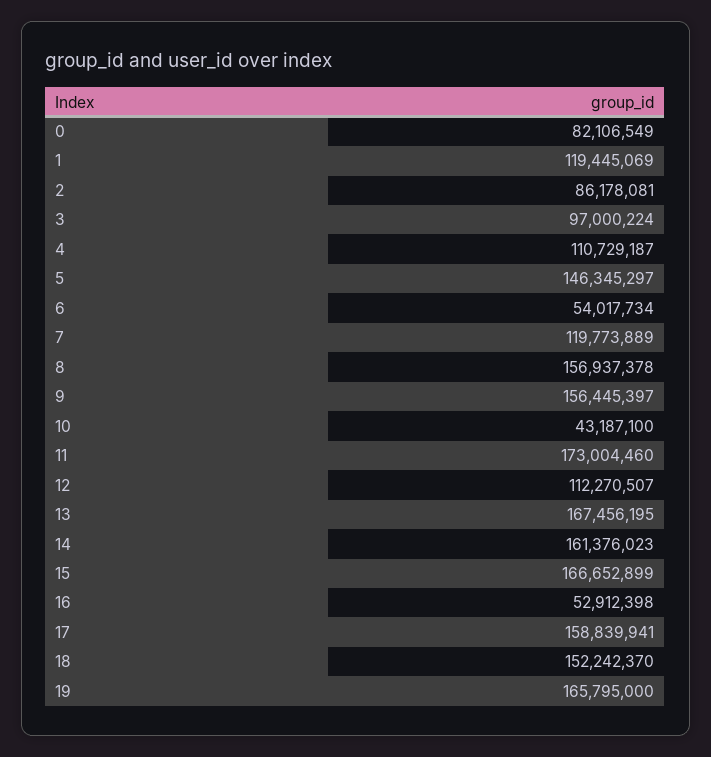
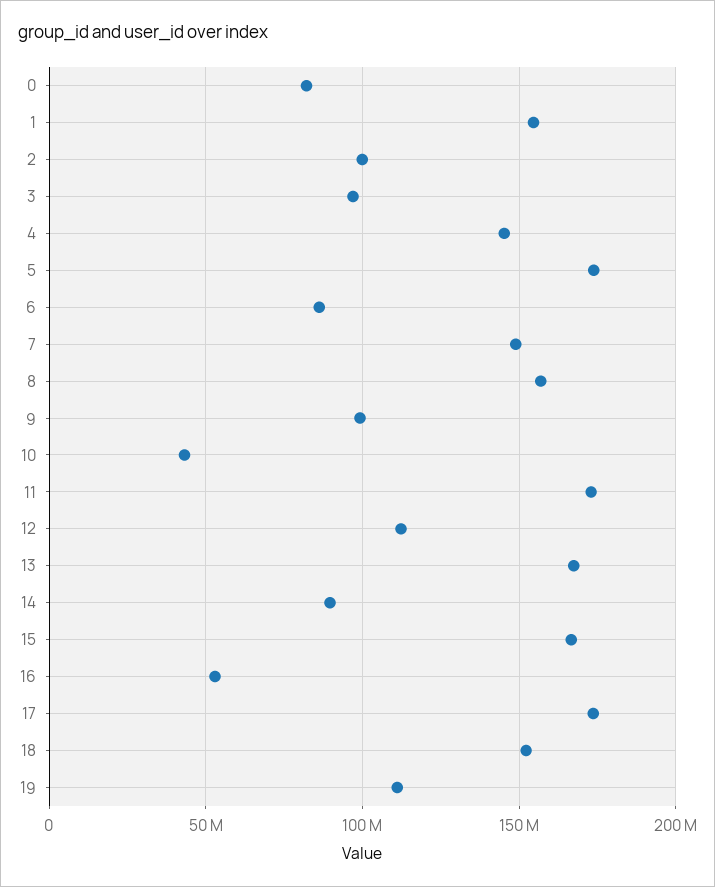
  {
    "0": 82106549,
-   "1": 119445069,
+   "1": 155000000,
-   "2": 86178081,
+   "2": 100000000,
    "3": 97000224,
-   "4": 110729187,
+   "4": 145000000,
-   "5": 146345297,
+   "5": 175000000,
-   "6": 54017734,
+   "6": 85000000,
-   "7": 119773889,
+   "7": 150000000,
    "8": 156937378,
-   "9": 156445397,
+   "9": 100000000,
    "10": 43187100,
    "11": 173004460,
    "12": 112270507,
    "13": 167456195,
-   "14": 161376023,
+   "14": 90000000,
    "15": 166652899,
    "16": 52912398,
-   "17": 158839941,
+   "17": 175000000,
    "18": 152242370,
-   "19": 165795000
+   "19": 110000000
  }

